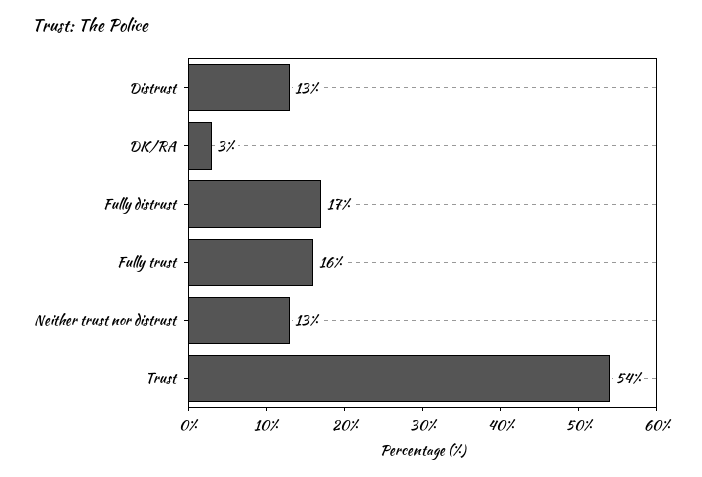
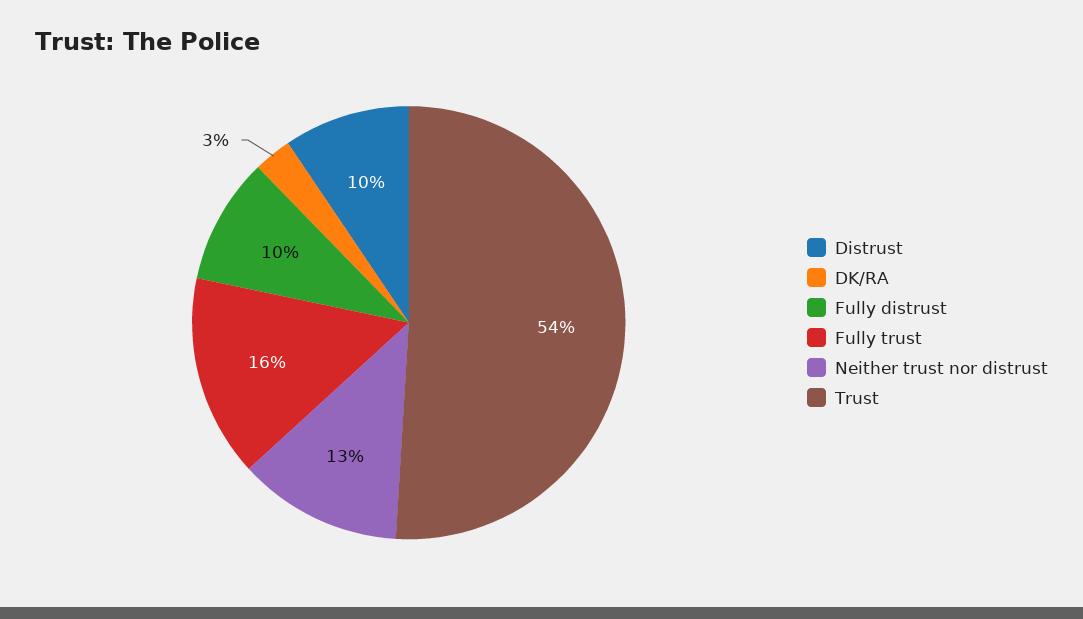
  {
-   "Distrust": 13,
+   "Distrust": 10,
    "DK/RA": 3,
-   "Fully distrust": 17,
+   "Fully distrust": 10,
    "Fully trust": 16,
    "Neither trust nor distrust": 13,
    "Trust": 54
  }

